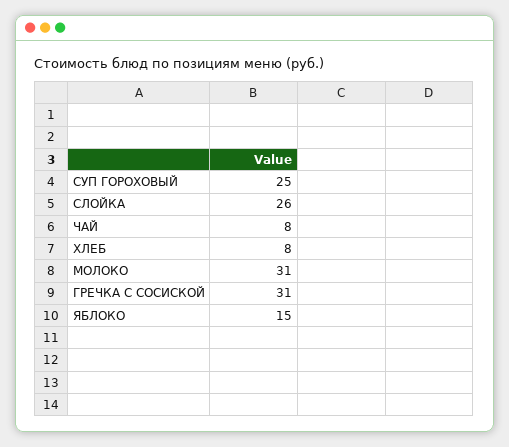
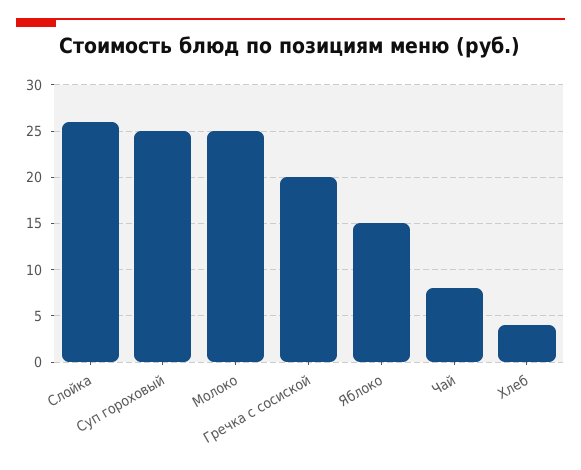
  {
    "СУП ГОРОХОВЫЙ": 25,
    "СЛОЙКА": 26,
    "ЧАЙ": 8,
-   "ХЛЕБ": 8,
+   "ХЛЕБ": 4,
-   "МОЛОКО": 31,
+   "МОЛОКО": 25,
-   "ГРЕЧКА С СОСИСКОЙ": 31,
+   "ГРЕЧКА С СОСИСКОЙ": 20,
    "ЯБЛОКО": 15
  }

